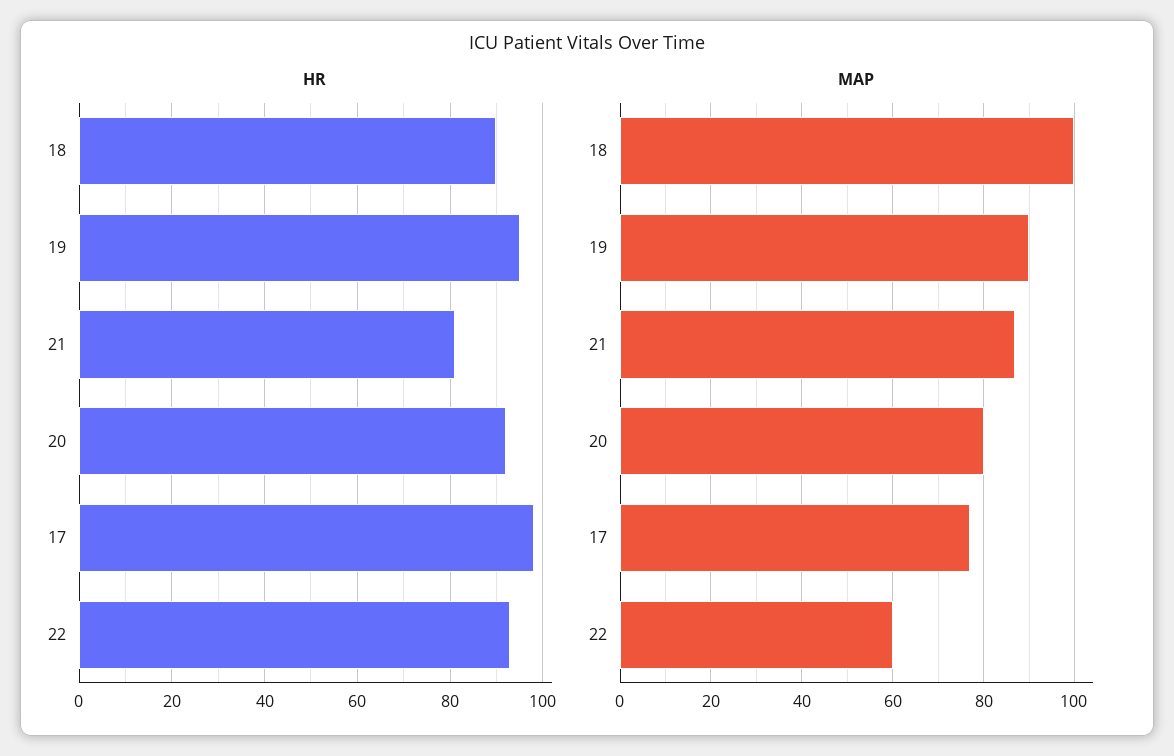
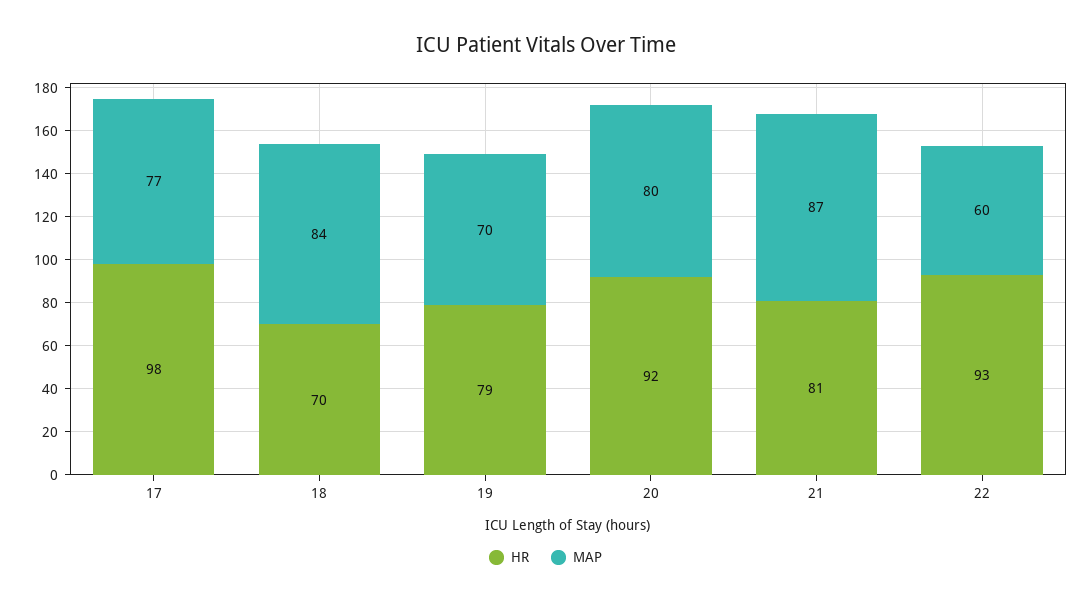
  {
    "HR": {
-     "18": 90,
+     "18": 70,
-     "19": 95,
+     "19": 79,
      "21": 81,
      "20": 92,
      "17": 98,
      "22": 93
    },
    "MAP": {
-     "18": 100,
+     "18": 84,
-     "19": 90,
+     "19": 70,
      "21": 87,
      "20": 80,
      "17": 77,
      "22": 60
    }
  }

